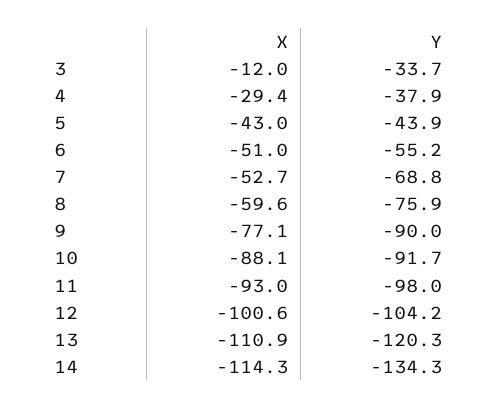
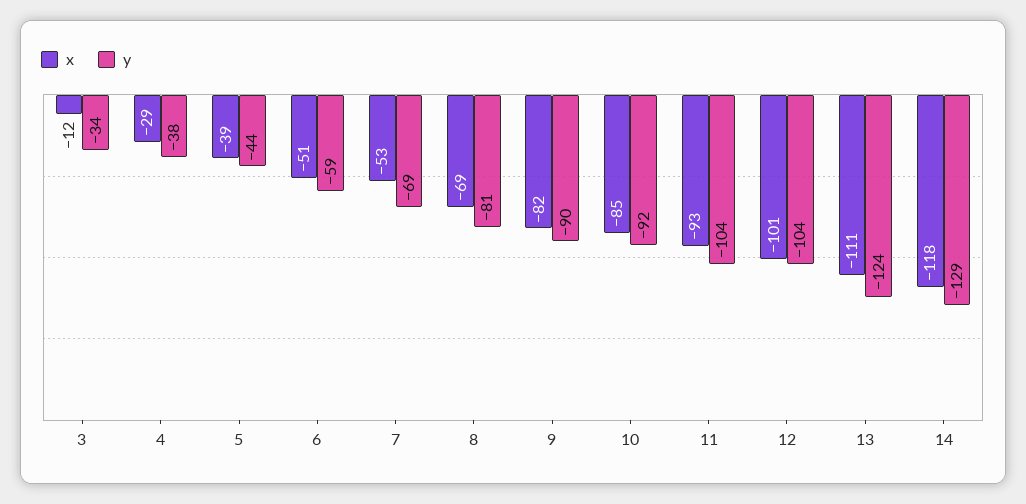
  {
    "X": {
      "3": -12,
      "4": -29.4,
-     "5": -43,
+     "5": -39,
      "6": -51,
      "7": -52.7,
-     "8": -59.6,
+     "8": -69,
-     "9": -77.1,
+     "9": -82,
-     "10": -88.1,
+     "10": -85,
      "11": -93,
      "12": -100.6,
      "13": -110.9,
-     "14": -114.3
+     "14": -118
    },
    "Y": {
      "3": -33.7,
      "4": -37.9,
      "5": -43.9,
-     "6": -55.2,
+     "6": -59,
      "7": -68.8,
-     "8": -75.9,
+     "8": -81,
      "9": -90,
      "10": -91.7,
-     "11": -98,
+     "11": -104,
      "12": -104.2,
-     "13": -120.3,
+     "13": -124,
-     "14": -134.3
+     "14": -129
    }
  }

